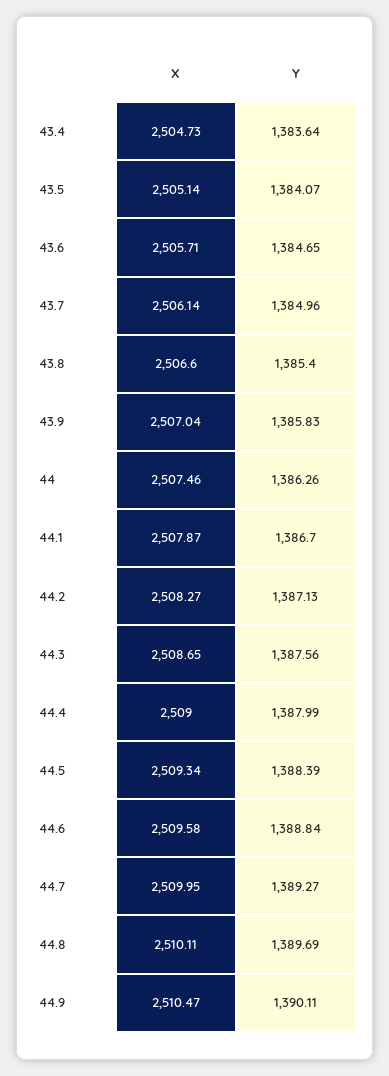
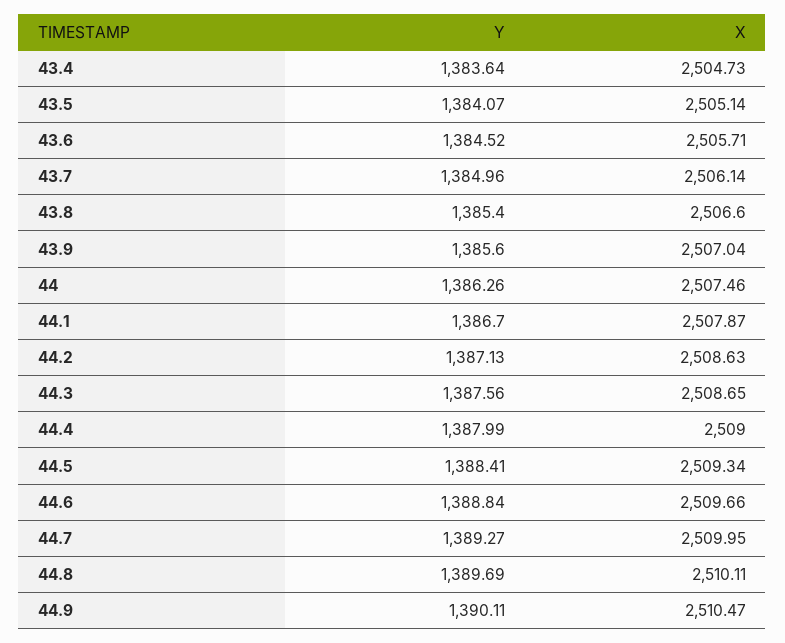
  {
    "X": {
      "43.4": 2504.73,
      "43.5": 2505.14,
      "43.6": 2505.71,
      "43.7": 2506.14,
      "43.8": 2506.6,
      "43.9": 2507.04,
      "44": 2507.46,
      "44.1": 2507.87,
-     "44.2": 2508.27,
+     "44.2": 2508.63,
      "44.3": 2508.65,
      "44.4": 2509,
      "44.5": 2509.34,
-     "44.6": 2509.58,
+     "44.6": 2509.66,
      "44.7": 2509.95,
      "44.8": 2510.11,
      "44.9": 2510.47
    },
    "Y": {
      "43.4": 1383.64,
      "43.5": 1384.07,
-     "43.6": 1384.65,
+     "43.6": 1384.52,
      "43.7": 1384.96,
      "43.8": 1385.4,
-     "43.9": 1385.83,
+     "43.9": 1385.6,
      "44": 1386.26,
      "44.1": 1386.7,
      "44.2": 1387.13,
      "44.3": 1387.56,
      "44.4": 1387.99,
-     "44.5": 1388.39,
+     "44.5": 1388.41,
      "44.6": 1388.84,
      "44.7": 1389.27,
      "44.8": 1389.69,
      "44.9": 1390.11
    }
  }

